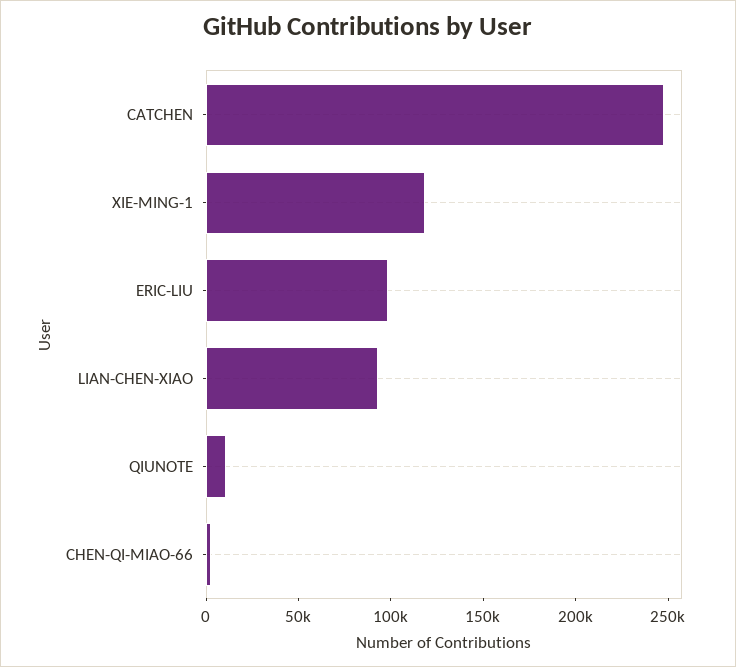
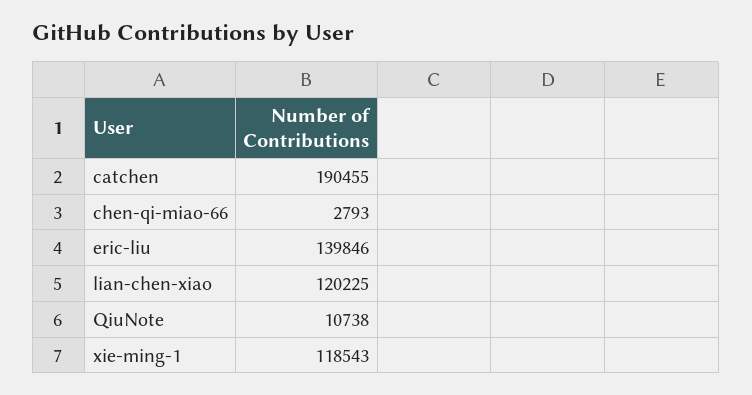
  {
-   "CATCHEN": 250000,
+   "CATCHEN": 190455,
    "XIE-MING-1": 118543,
-   "ERIC-LIU": 100000,
+   "ERIC-LIU": 139846,
-   "LIAN-CHEN-XIAO": 90000,
+   "LIAN-CHEN-XIAO": 120225,
    "QIUNOTE": 10738,
    "CHEN-QI-MIAO-66": 2793
  }

